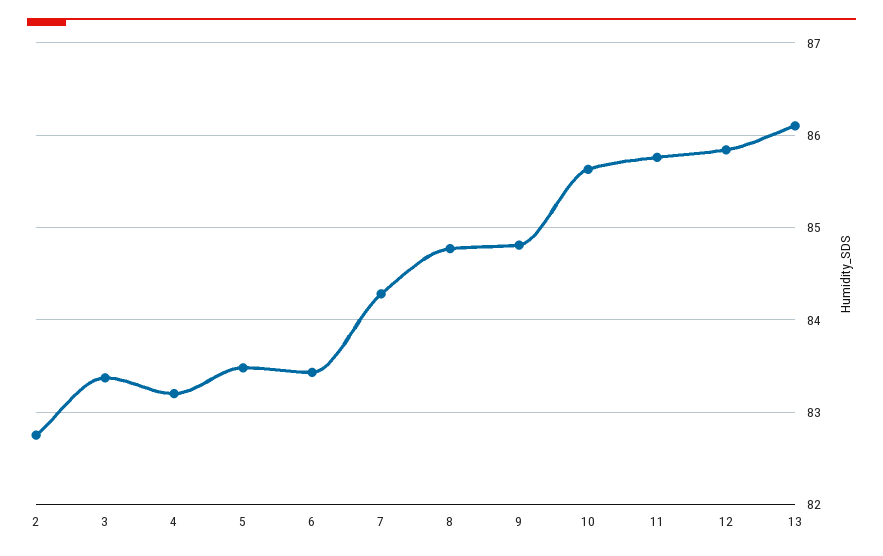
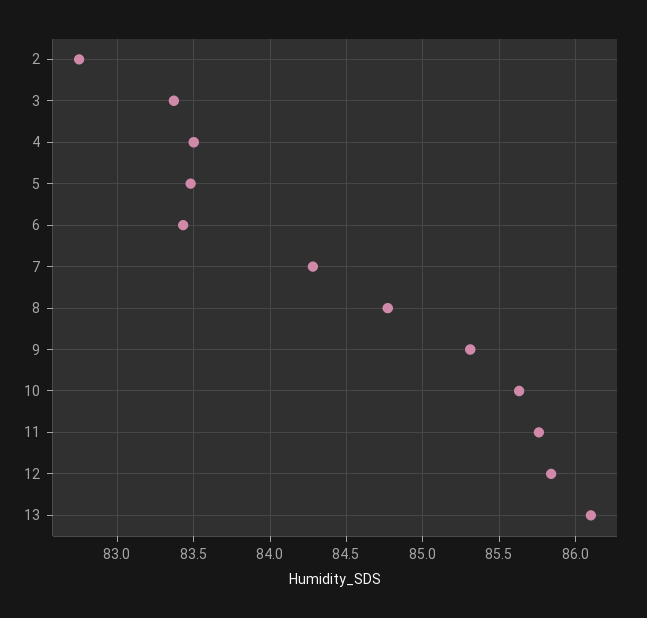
  {
    "2": 82.75,
    "3": 83.35,
-   "4": 83.2,
+   "4": 83.5,
    "5": 83.5,
    "6": 83.45,
    "7": 84.3,
    "8": 84.75,
-   "9": 84.8,
+   "9": 85.3,
    "10": 85.65,
    "11": 85.75,
    "12": 85.85,
    "13": 86.1
  }

